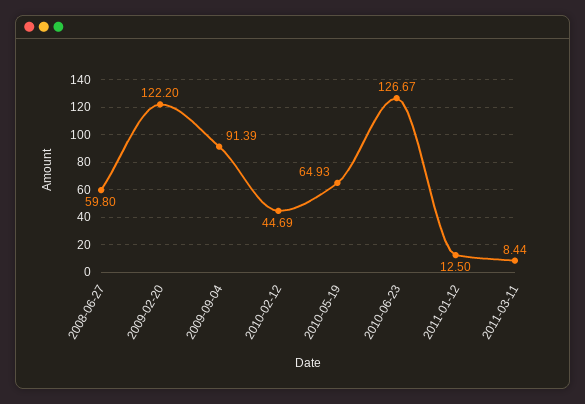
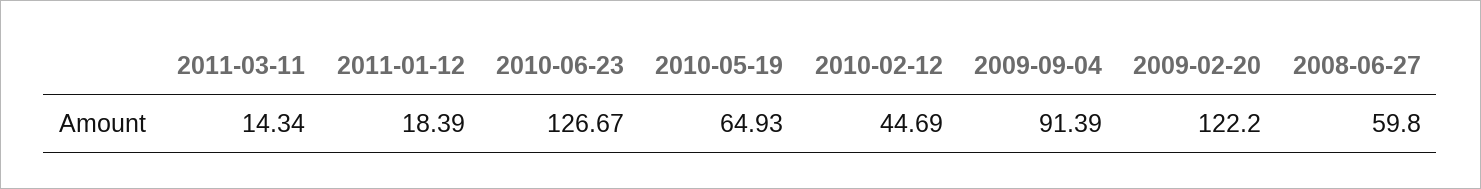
  {
    "2008-06-27": 59.8,
    "2009-02-20": 122.2,
    "2009-09-04": 91.39,
    "2010-02-12": 44.69,
    "2010-05-19": 64.93,
    "2010-06-23": 126.67,
-   "2011-01-12": 12.5,
+   "2011-01-12": 18.39,
-   "2011-03-11": 8.44
+   "2011-03-11": 14.34
  }

